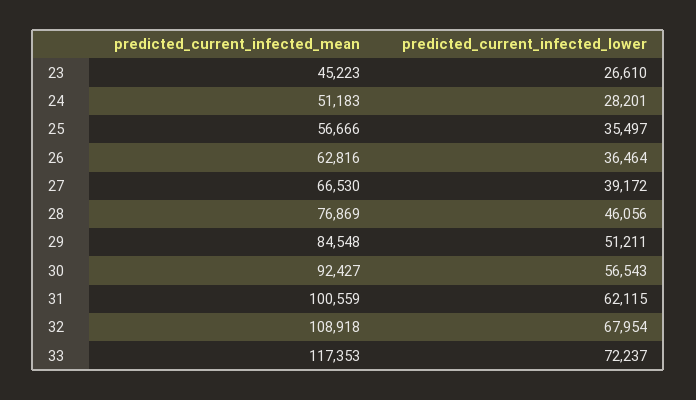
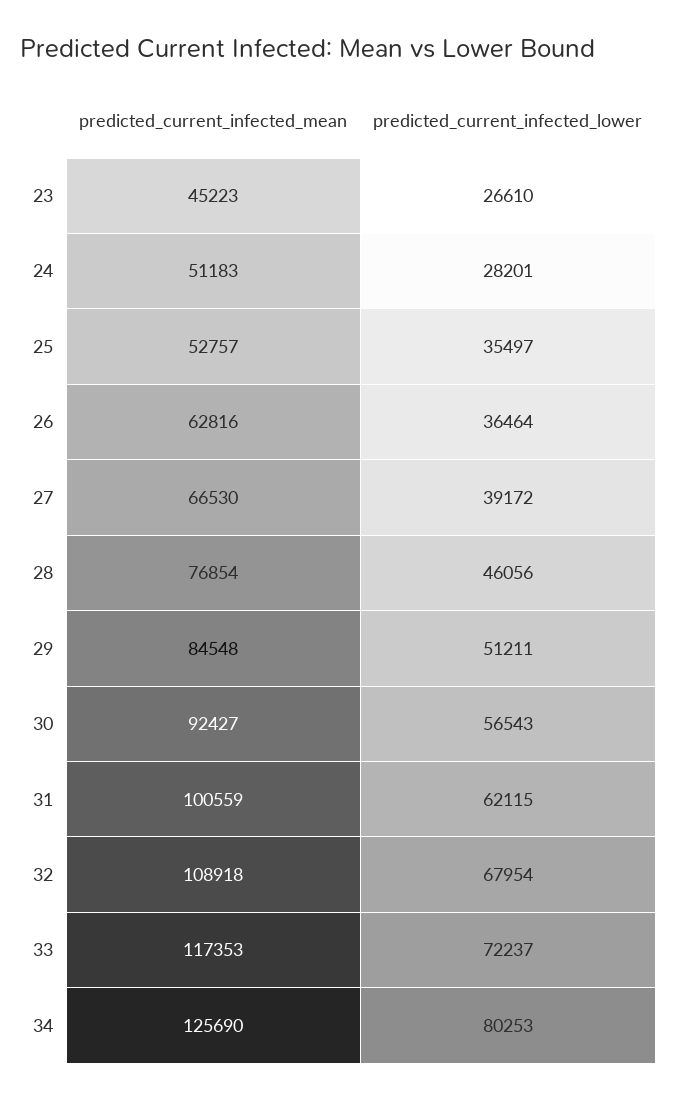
  {
    "predicted_current_infected_mean": {
      "23": 45223,
      "24": 51183,
-     "25": 56666,
+     "25": 52757,
      "26": 62816,
      "27": 66530,
-     "28": 76869,
+     "28": 76854,
      "29": 84548,
      "30": 92427,
      "31": 100559,
      "32": 108918,
-     "33": 117353
+     "33": 117353,
+     "34": 125690
    },
    "predicted_current_infected_lower": {
      "23": 26610,
      "24": 28201,
      "25": 35497,
      "26": 36464,
      "27": 39172,
      "28": 46056,
      "29": 51211,
      "30": 56543,
      "31": 62115,
      "32": 67954,
-     "33": 72237
+     "33": 72237,
+     "34": 80253
    }
  }

